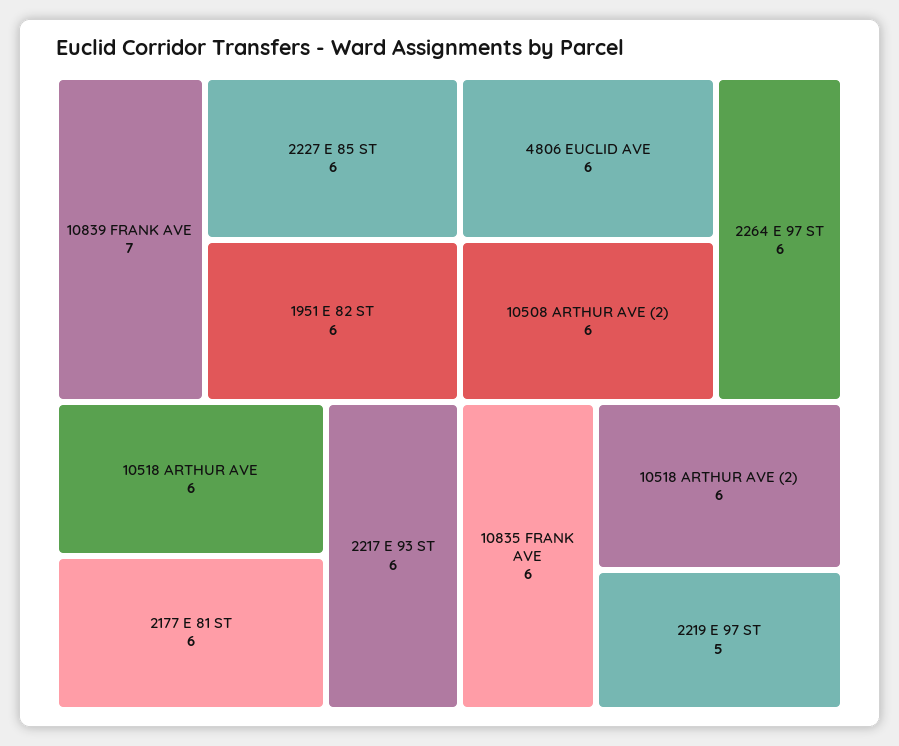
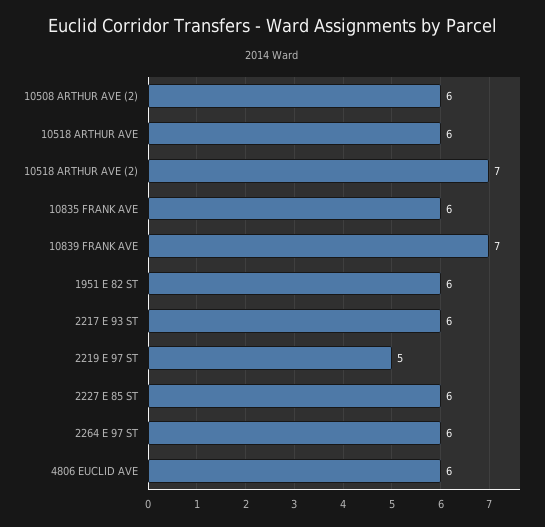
  {
    "10839 FRANK AVE": 7,
    "2227 E 85 ST": 6,
    "1951 E 82 ST": 6,
    "10518 ARTHUR AVE": 6,
-   "2177 E 81 ST": 6,
    "2217 E 93 ST": 6,
    "4806 EUCLID AVE": 6,
    "10508 ARTHUR AVE (2)": 6,
    "2264 E 97 ST": 6,
    "10835 FRANK AVE": 6,
-   "10518 ARTHUR AVE (2)": 6,
+   "10518 ARTHUR AVE (2)": 7,
    "2219 E 97 ST": 5
  }

